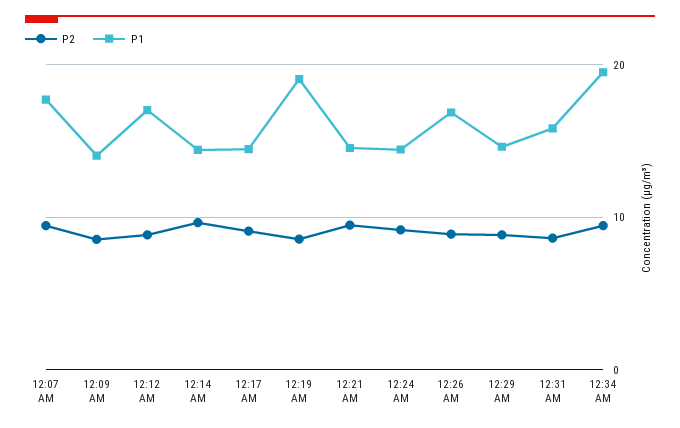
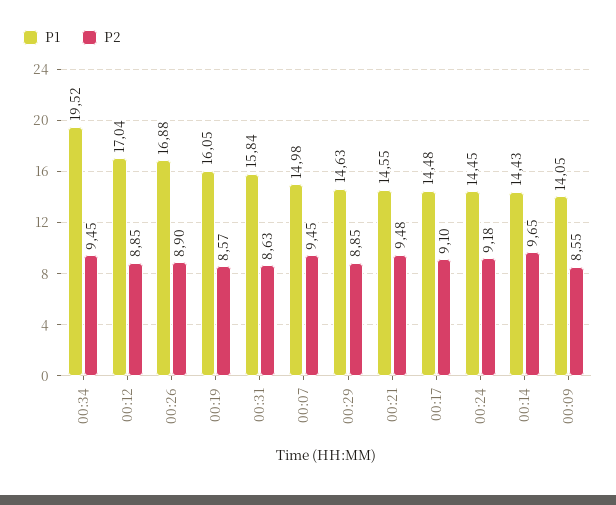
  {
    "P2": {
      "12:07 AM": 9.45,
      "12:09 AM": 8.55,
      "12:12 AM": 8.85,
      "12:14 AM": 9.65,
      "12:17 AM": 9.1,
      "12:19 AM": 8.57,
      "12:21 AM": 9.48,
      "12:24 AM": 9.18,
      "12:26 AM": 8.9,
      "12:29 AM": 8.85,
      "12:31 AM": 8.63,
      "12:34 AM": 9.45
    },
    "P1": {
-     "12:07 AM": 18,
+     "12:07 AM": 14.98,
      "12:09 AM": 14.05,
      "12:12 AM": 17.04,
      "12:14 AM": 14.43,
      "12:17 AM": 14.48,
-     "12:19 AM": 19,
+     "12:19 AM": 16.05,
      "12:21 AM": 14.55,
      "12:24 AM": 14.45,
      "12:26 AM": 16.88,
      "12:29 AM": 14.63,
      "12:31 AM": 15.84,
      "12:34 AM": 19.52
    }
  }

